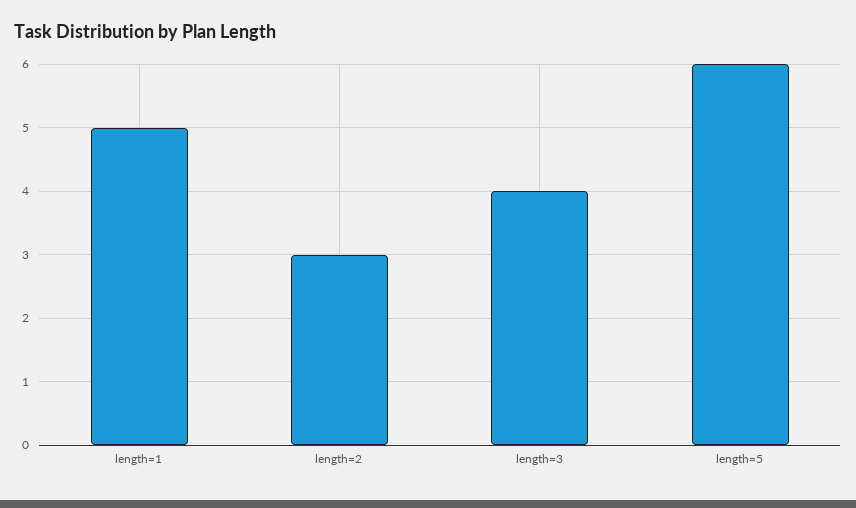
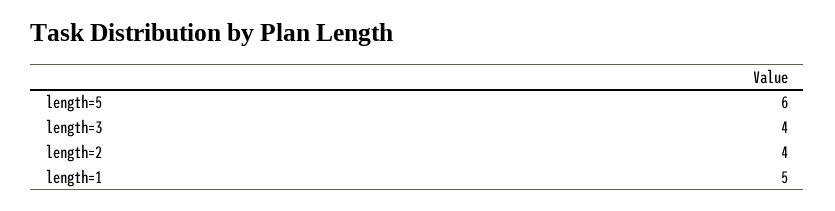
  {
    "length=1": 5,
-   "length=2": 3,
+   "length=2": 4,
    "length=3": 4,
    "length=5": 6
  }

